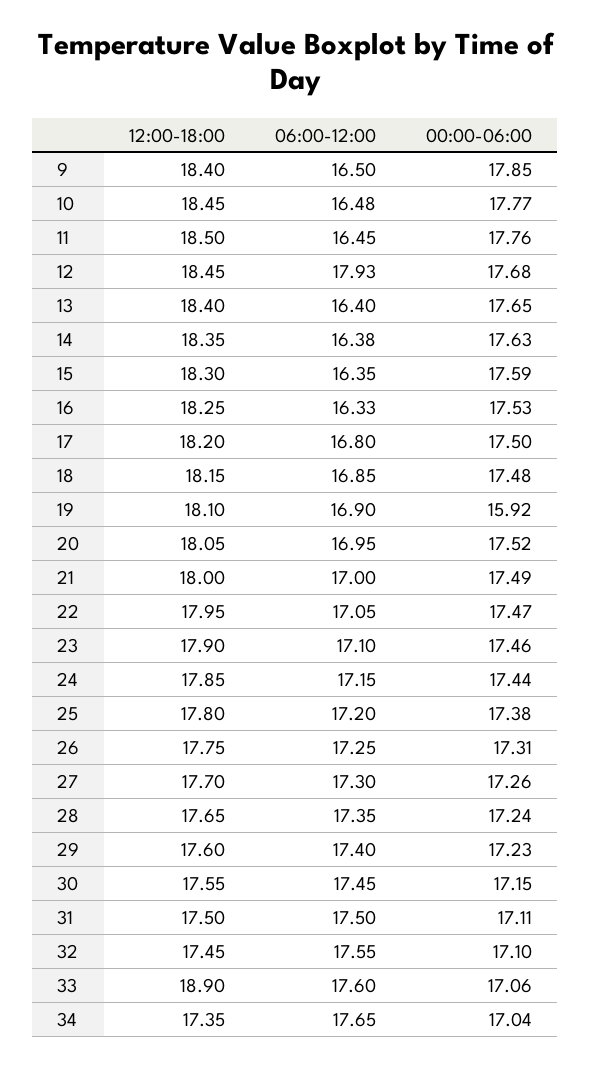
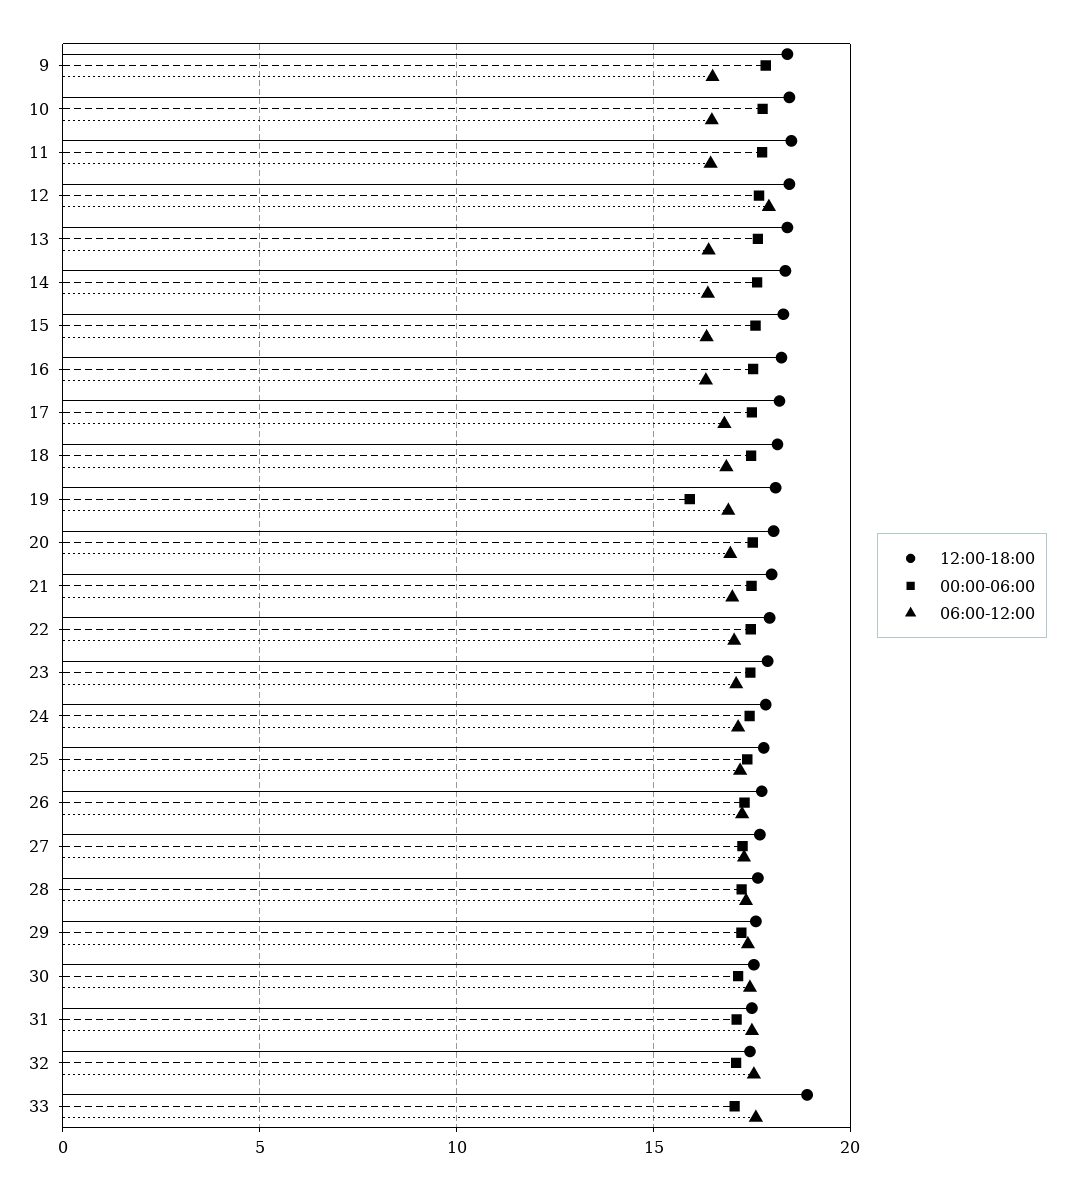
  {
    "12:00-18:00": {
      "9": 18.4,
      "10": 18.45,
      "11": 18.5,
      "12": 18.45,
      "13": 18.4,
      "14": 18.35,
      "15": 18.3,
      "16": 18.25,
      "17": 18.2,
      "18": 18.15,
      "19": 18.1,
      "20": 18.05,
      "21": 18,
      "22": 17.95,
      "23": 17.9,
      "24": 17.85,
      "25": 17.8,
      "26": 17.75,
      "27": 17.7,
      "28": 17.65,
      "29": 17.6,
      "30": 17.55,
      "31": 17.5,
      "32": 17.45,
-     "33": 18.9,
+     "33": 18.9
-     "34": 17.35
    },
    "06:00-12:00": {
      "9": 16.5,
      "10": 16.48,
      "11": 16.45,
      "12": 17.93,
      "13": 16.4,
      "14": 16.38,
      "15": 16.35,
      "16": 16.33,
      "17": 16.8,
      "18": 16.85,
      "19": 16.9,
      "20": 16.95,
      "21": 17,
      "22": 17.05,
      "23": 17.1,
      "24": 17.15,
      "25": 17.2,
      "26": 17.25,
      "27": 17.3,
      "28": 17.35,
      "29": 17.4,
      "30": 17.45,
      "31": 17.5,
      "32": 17.55,
-     "33": 17.6,
+     "33": 17.6
-     "34": 17.65
    },
    "00:00-06:00": {
      "9": 17.85,
      "10": 17.77,
      "11": 17.76,
      "12": 17.68,
      "13": 17.65,
      "14": 17.63,
      "15": 17.59,
      "16": 17.53,
      "17": 17.5,
      "18": 17.48,
      "19": 15.92,
      "20": 17.52,
      "21": 17.49,
      "22": 17.47,
      "23": 17.46,
      "24": 17.44,
      "25": 17.38,
      "26": 17.31,
      "27": 17.26,
      "28": 17.24,
      "29": 17.23,
      "30": 17.15,
      "31": 17.11,
      "32": 17.1,
-     "33": 17.06,
+     "33": 17.06
-     "34": 17.04
    }
  }

